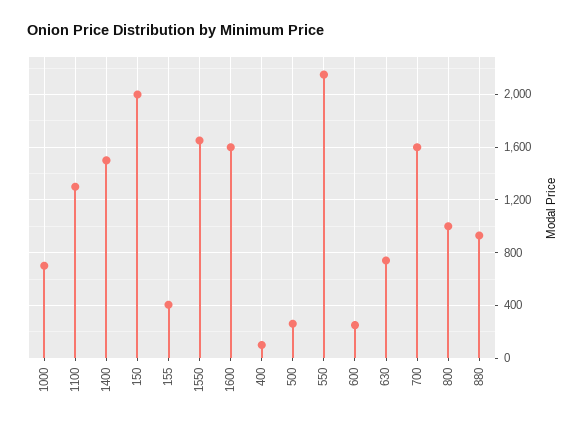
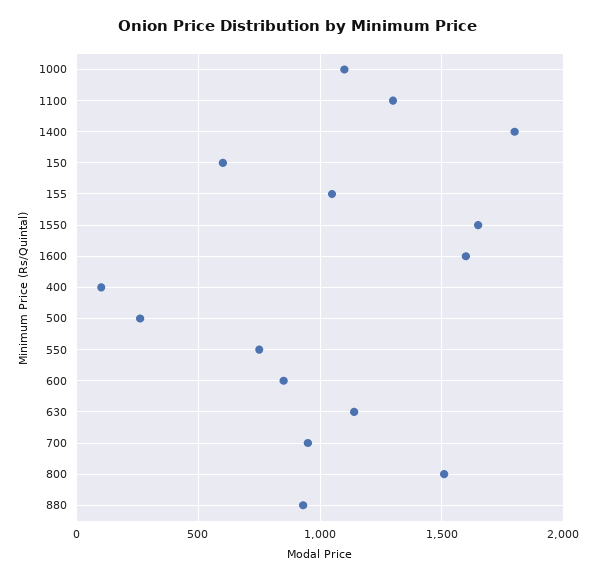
  {
-   "1000": 700,
+   "1000": 1100,
    "1100": 1300,
-   "1400": 1500,
+   "1400": 1800,
-   "150": 2000,
+   "150": 600,
-   "155": 400,
+   "155": 1050,
    "1550": 1650,
    "1600": 1600,
    "400": 100,
    "500": 250,
-   "550": 2150,
+   "550": 750,
-   "600": 250,
+   "600": 850,
-   "630": 750,
+   "630": 1150,
-   "700": 1600,
+   "700": 950,
-   "800": 1000,
+   "800": 1500,
    "880": 950
  }

